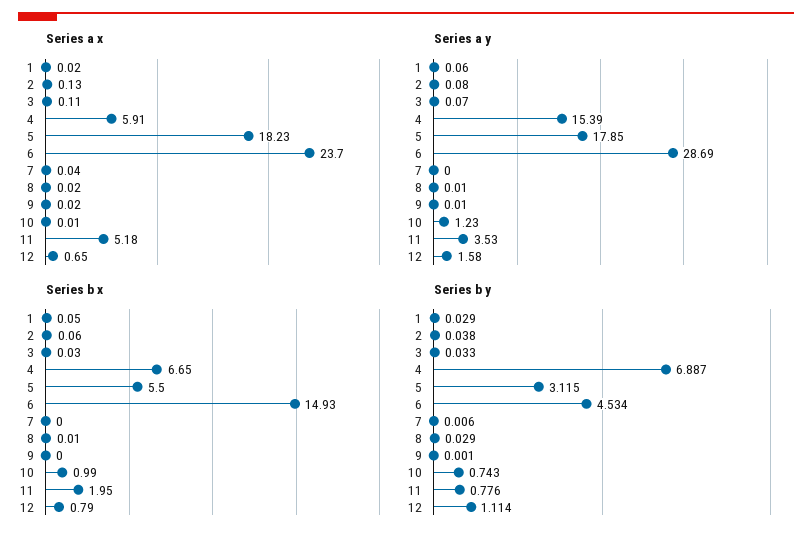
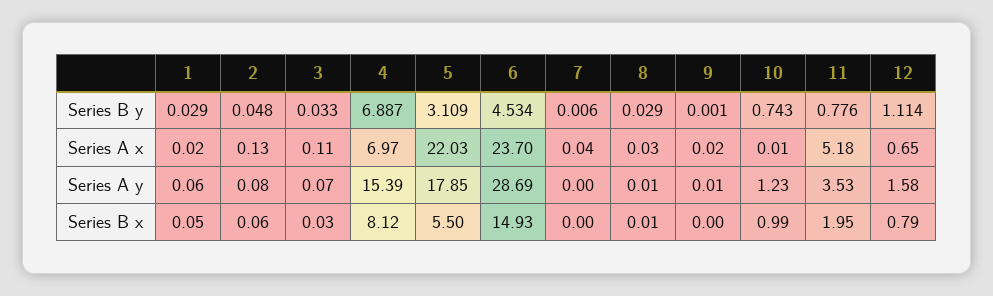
  {
    "Series a x": {
      "1": 0.02,
      "2": 0.13,
      "3": 0.11,
-     "4": 5.91,
+     "4": 6.97,
-     "5": 18.23,
+     "5": 22.03,
      "6": 23.7,
      "7": 0.04,
-     "8": 0.02,
+     "8": 0.03,
      "9": 0.02,
      "10": 0.01,
      "11": 5.18,
      "12": 0.65
    },
    "Series a y": {
      "1": 0.06,
      "2": 0.08,
      "3": 0.07,
      "4": 15.39,
      "5": 17.85,
      "6": 28.69,
      "7": 0,
      "8": 0.01,
      "9": 0.01,
      "10": 1.23,
      "11": 3.53,
      "12": 1.58
    },
    "Series b x": {
      "1": 0.05,
      "2": 0.06,
      "3": 0.03,
-     "4": 6.65,
+     "4": 8.12,
      "5": 5.5,
      "6": 14.93,
      "7": 0,
      "8": 0.01,
      "9": 0,
      "10": 0.99,
      "11": 1.95,
      "12": 0.79
    },
    "Series b y": {
      "1": 0.029,
-     "2": 0.038,
+     "2": 0.048,
      "3": 0.033,
      "4": 6.887,
-     "5": 3.115,
+     "5": 3.109,
      "6": 4.534,
      "7": 0.006,
      "8": 0.029,
      "9": 0.001,
      "10": 0.743,
      "11": 0.776,
      "12": 1.114
    }
  }

